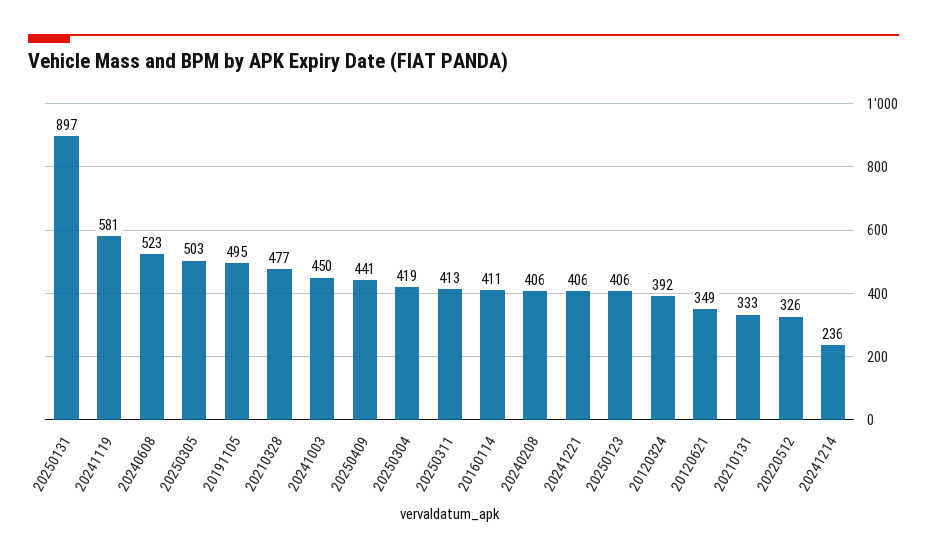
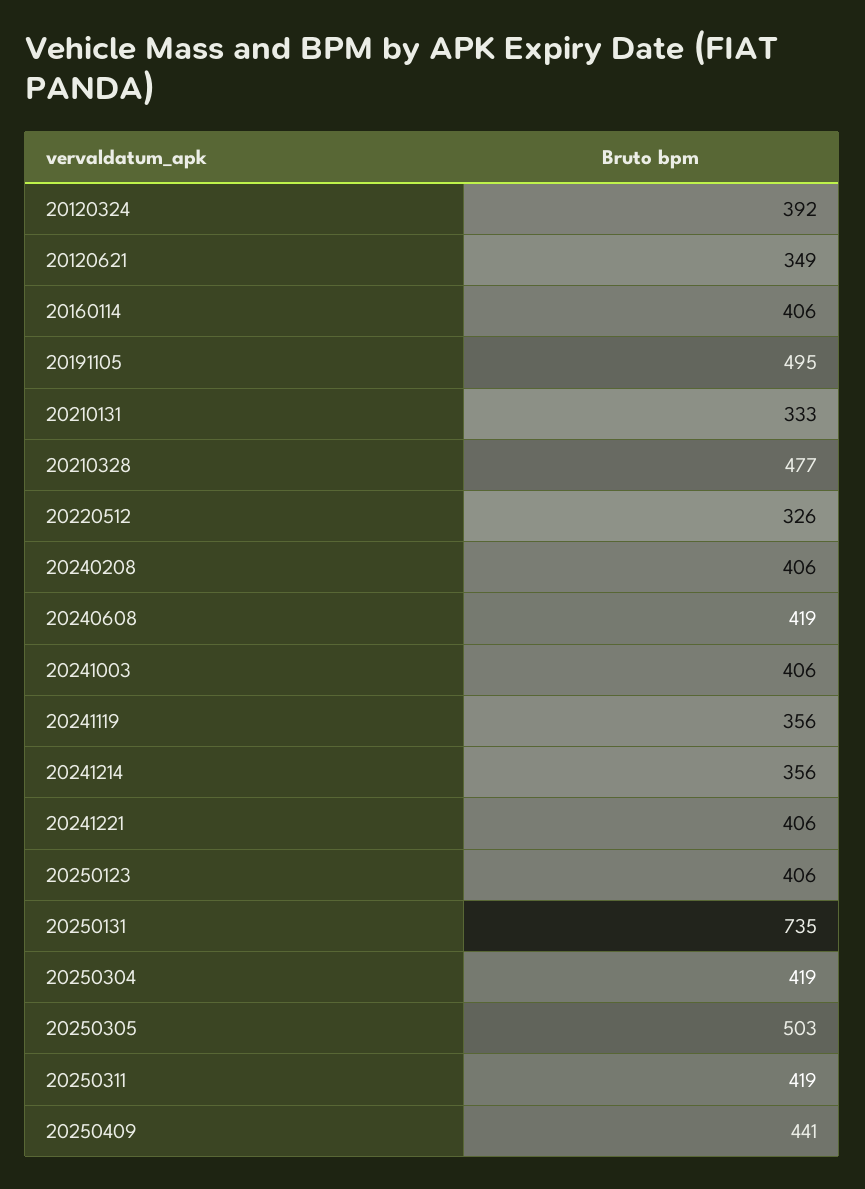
  {
-   "20250131": 897,
+   "20250131": 735,
-   "20241119": 581,
+   "20241119": 356,
-   "20240608": 523,
+   "20240608": 419,
    "20250305": 503,
    "20191105": 495,
    "20210328": 477,
-   "20241003": 450,
+   "20241003": 406,
    "20250409": 441,
    "20250304": 419,
-   "20250311": 413,
+   "20250311": 419,
-   "20160114": 411,
+   "20160114": 406,
    "20240208": 406,
    "20241221": 406,
    "20250123": 406,
    "20120324": 392,
    "20120621": 349,
    "20210131": 333,
    "20220512": 326,
-   "20241214": 236
+   "20241214": 356
  }

